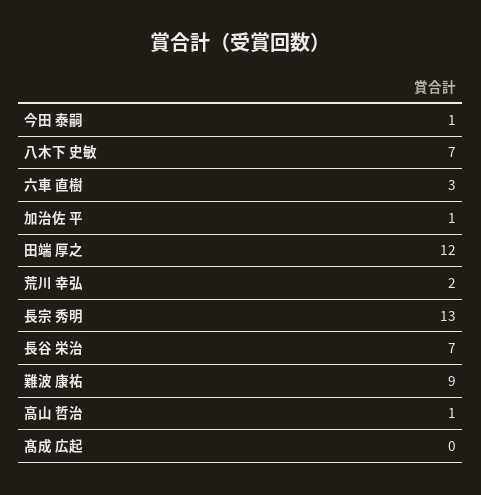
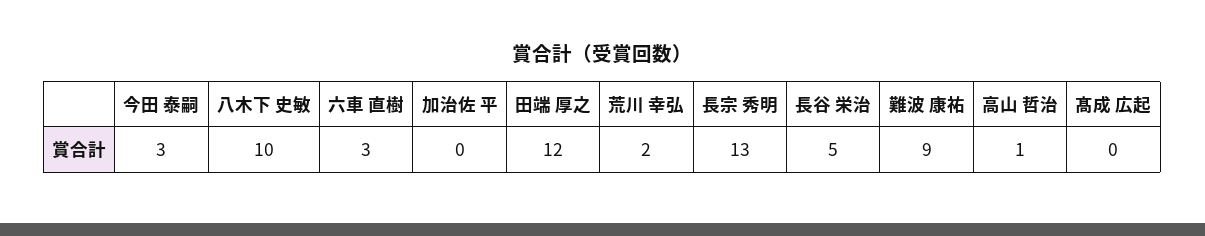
  {
-   "今田 泰嗣": 1,
+   "今田 泰嗣": 3,
-   "八木下 史敏": 7,
+   "八木下 史敏": 10,
    "六車 直樹": 3,
-   "加治佐 平": 1,
+   "加治佐 平": 0,
    "田端 厚之": 12,
    "荒川 幸弘": 2,
    "長宗 秀明": 13,
-   "長谷 栄治": 7,
+   "長谷 栄治": 5,
    "難波 康祐": 9,
    "高山 哲治": 1,
    "髙成 広起": 0
  }

